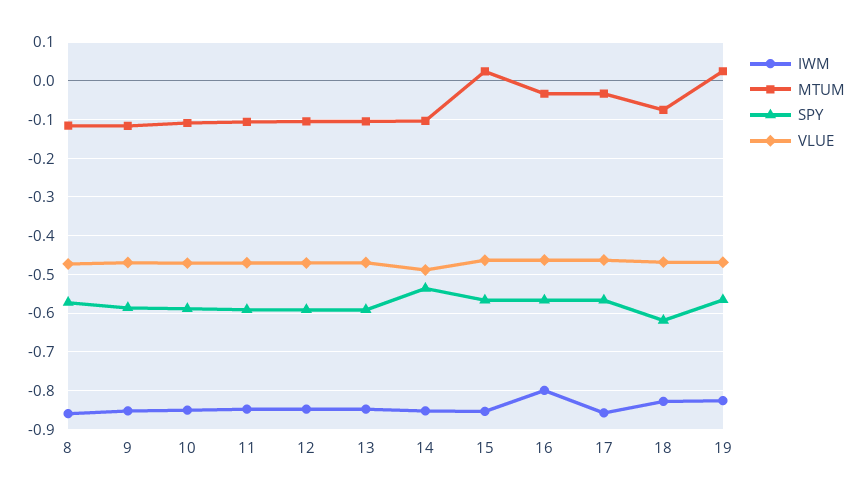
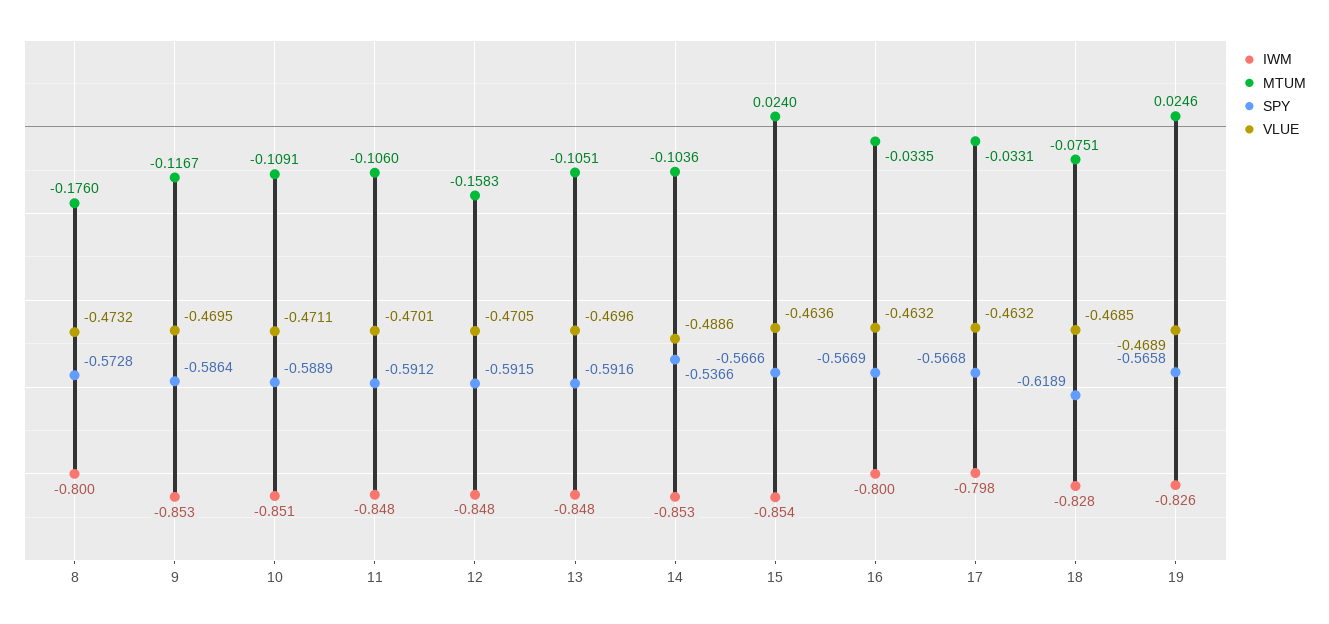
  {
    "IWM": {
-     "8": -0.86,
+     "8": -0.8,
      "9": -0.853,
      "10": -0.851,
      "11": -0.848,
      "12": -0.848,
      "13": -0.848,
      "14": -0.853,
      "15": -0.854,
      "16": -0.8,
-     "17": -0.86,
+     "17": -0.798,
      "18": -0.828,
      "19": -0.826
    },
    "MTUM": {
-     "8": -0.12,
+     "8": -0.176,
      "9": -0.1167,
      "10": -0.1091,
      "11": -0.106,
-     "12": -0.1,
+     "12": -0.1583,
      "13": -0.1051,
      "14": -0.1036,
      "15": 0.024,
      "16": -0.0335,
      "17": -0.0331,
      "18": -0.0751,
      "19": 0.0246
    },
    "SPY": {
      "8": -0.5728,
      "9": -0.5864,
      "10": -0.5889,
      "11": -0.5912,
      "12": -0.5915,
      "13": -0.5916,
      "14": -0.5366,
      "15": -0.5666,
      "16": -0.5669,
      "17": -0.5668,
      "18": -0.6189,
      "19": -0.5658
    },
    "VLUE": {
      "8": -0.4732,
      "9": -0.4695,
      "10": -0.4711,
      "11": -0.4701,
      "12": -0.4705,
      "13": -0.4696,
      "14": -0.4886,
      "15": -0.4636,
      "16": -0.4632,
      "17": -0.4632,
      "18": -0.4685,
      "19": -0.4689
    }
  }

